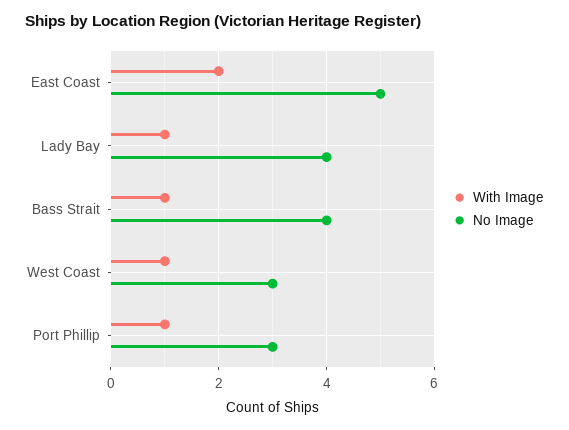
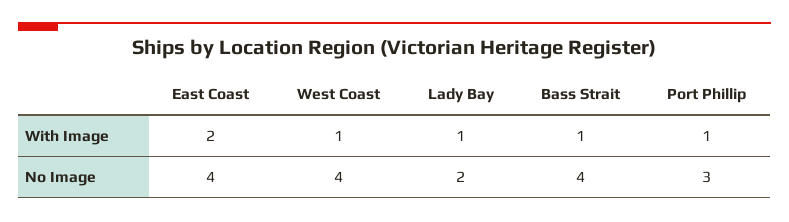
  {
    "With Image": {
      "East Coast": 2,
      "Lady Bay": 1,
      "Bass Strait": 1,
      "West Coast": 1,
      "Port Phillip": 1
    },
    "No Image": {
-     "East Coast": 5,
+     "East Coast": 4,
-     "Lady Bay": 4,
+     "Lady Bay": 2,
      "Bass Strait": 4,
-     "West Coast": 3,
+     "West Coast": 4,
      "Port Phillip": 3
    }
  }

